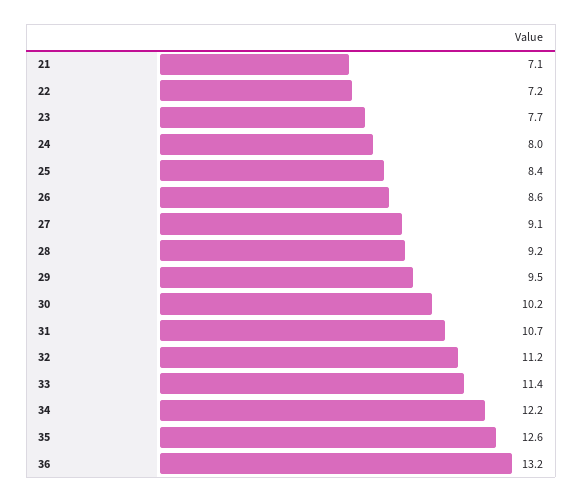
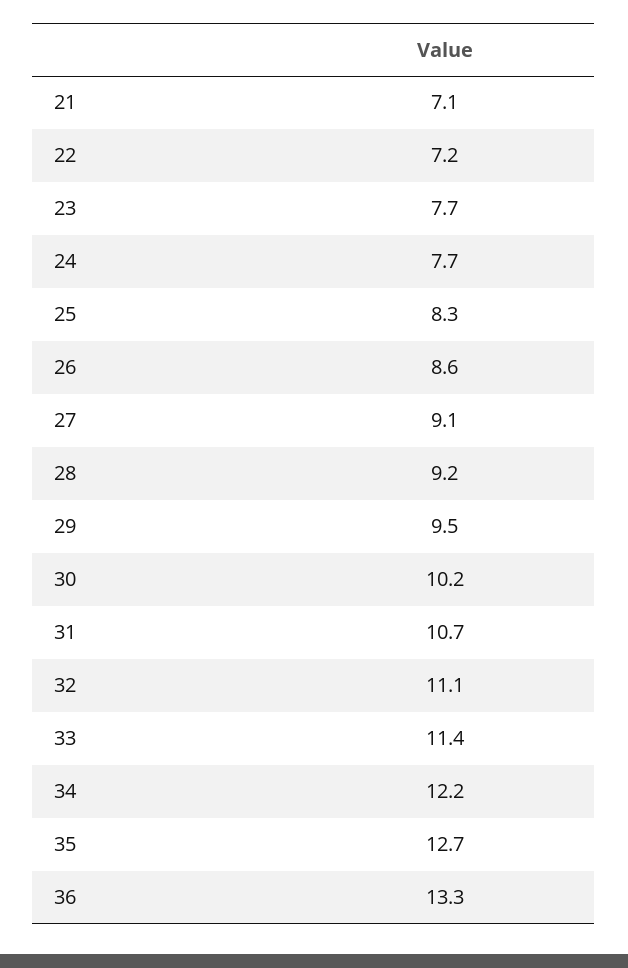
  {
    "21": 7.1,
    "22": 7.2,
    "23": 7.7,
-   "24": 8,
+   "24": 7.7,
-   "25": 8.4,
+   "25": 8.3,
    "26": 8.6,
    "27": 9.1,
    "28": 9.2,
    "29": 9.5,
    "30": 10.2,
    "31": 10.7,
-   "32": 11.2,
+   "32": 11.1,
    "33": 11.4,
    "34": 12.2,
-   "35": 12.6,
+   "35": 12.7,
-   "36": 13.2
+   "36": 13.3
  }

